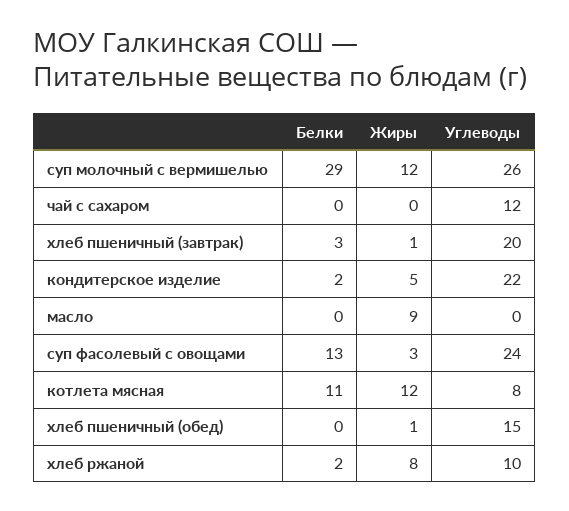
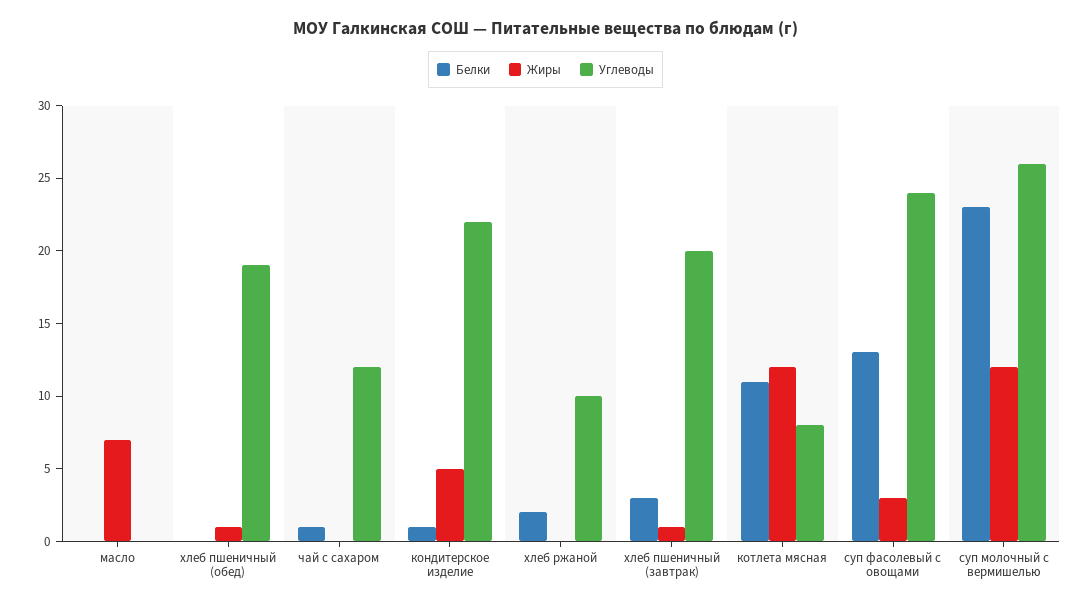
  {
    "Белки": {
-     "суп молочный с вермишелью": 29,
+     "суп молочный с вермишелью": 23,
-     "чай с сахаром": 0,
+     "чай с сахаром": 1,
      "хлеб пшеничный (завтрак)": 3,
-     "кондитерское изделие": 2,
+     "кондитерское изделие": 1,
      "масло": 0,
      "суп фасолевый с овощами": 13,
      "котлета мясная": 11,
      "хлеб пшеничный (обед)": 0,
      "хлеб ржаной": 2
    },
    "Жиры": {
      "суп молочный с вермишелью": 12,
      "чай с сахаром": 0,
      "хлеб пшеничный (завтрак)": 1,
      "кондитерское изделие": 5,
-     "масло": 9,
+     "масло": 7,
      "суп фасолевый с овощами": 3,
      "котлета мясная": 12,
      "хлеб пшеничный (обед)": 1,
-     "хлеб ржаной": 8
+     "хлеб ржаной": 0
    },
    "Углеводы": {
      "суп молочный с вермишелью": 26,
      "чай с сахаром": 12,
      "хлеб пшеничный (завтрак)": 20,
      "кондитерское изделие": 22,
      "масло": 0,
      "суп фасолевый с овощами": 24,
      "котлета мясная": 8,
-     "хлеб пшеничный (обед)": 15,
+     "хлеб пшеничный (обед)": 19,
      "хлеб ржаной": 10
    }
  }

